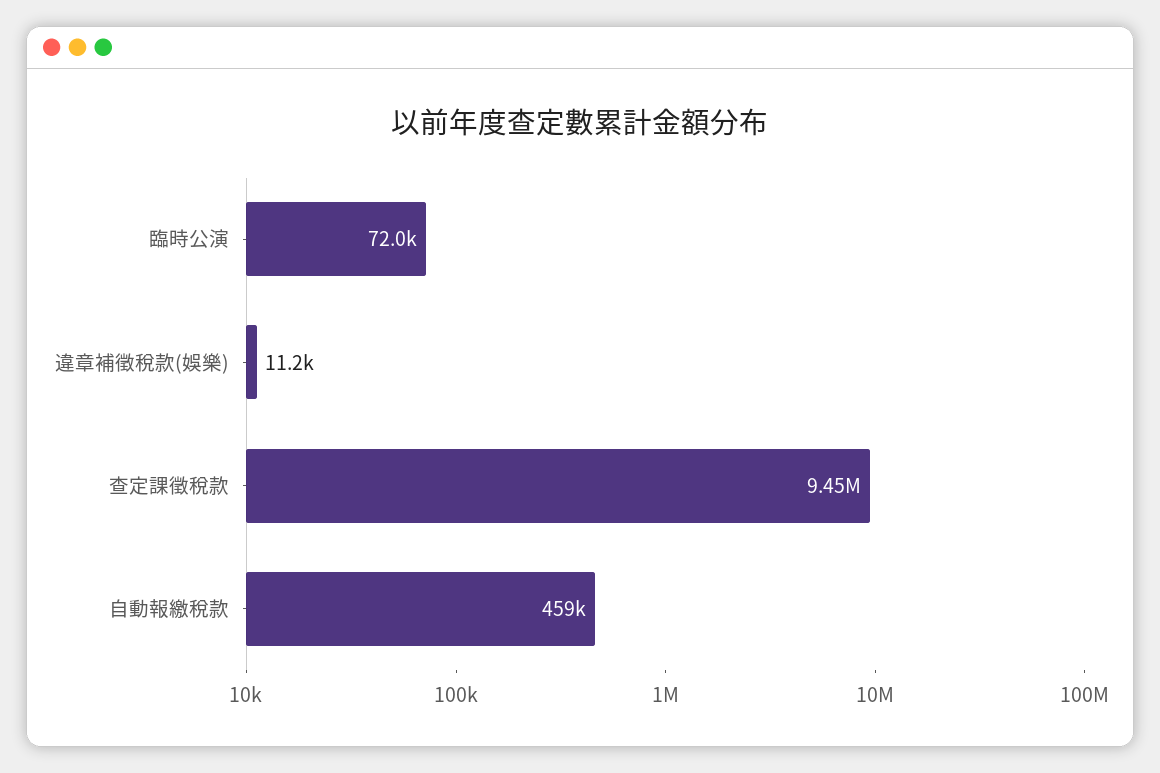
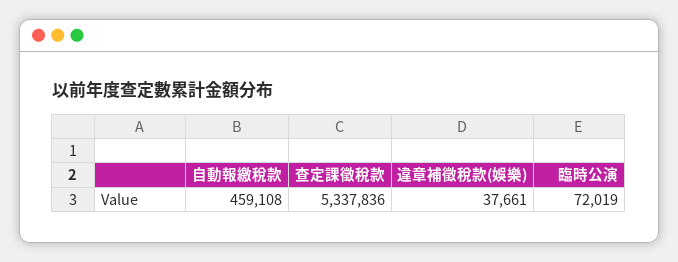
  {
    "臨時公演": 72019,
-   "違章補徵稅款(娛樂)": 11200,
+   "違章補徵稅款(娛樂)": 37661,
-   "查定課徵稅款": 9450000,
+   "查定課徵稅款": 5337836,
    "自動報繳稅款": 459108
  }

